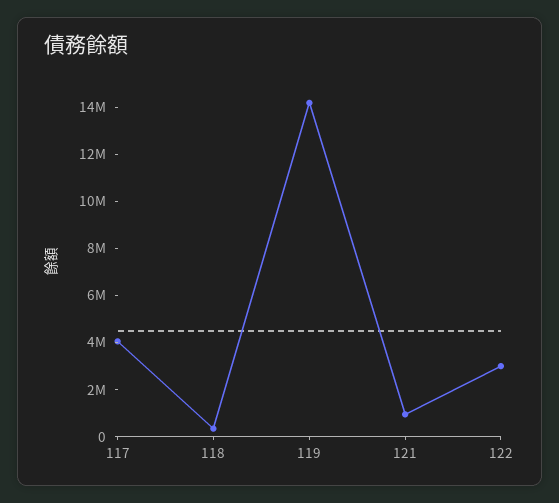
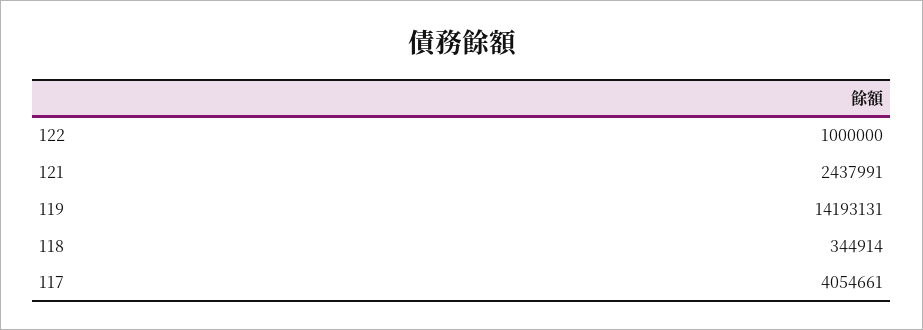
  {
    "117": 4054661,
    "118": 344914,
    "119": 14193131,
-   "121": 1000000,
+   "121": 2437991,
-   "122": 3000000
+   "122": 1000000
  }

